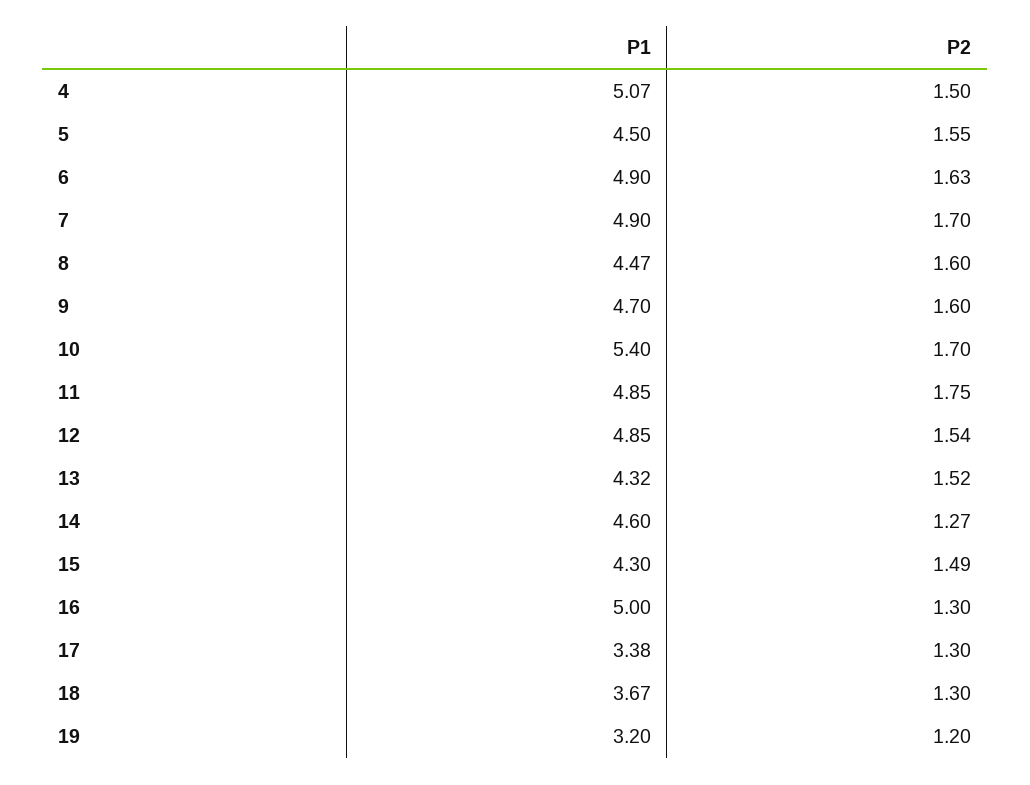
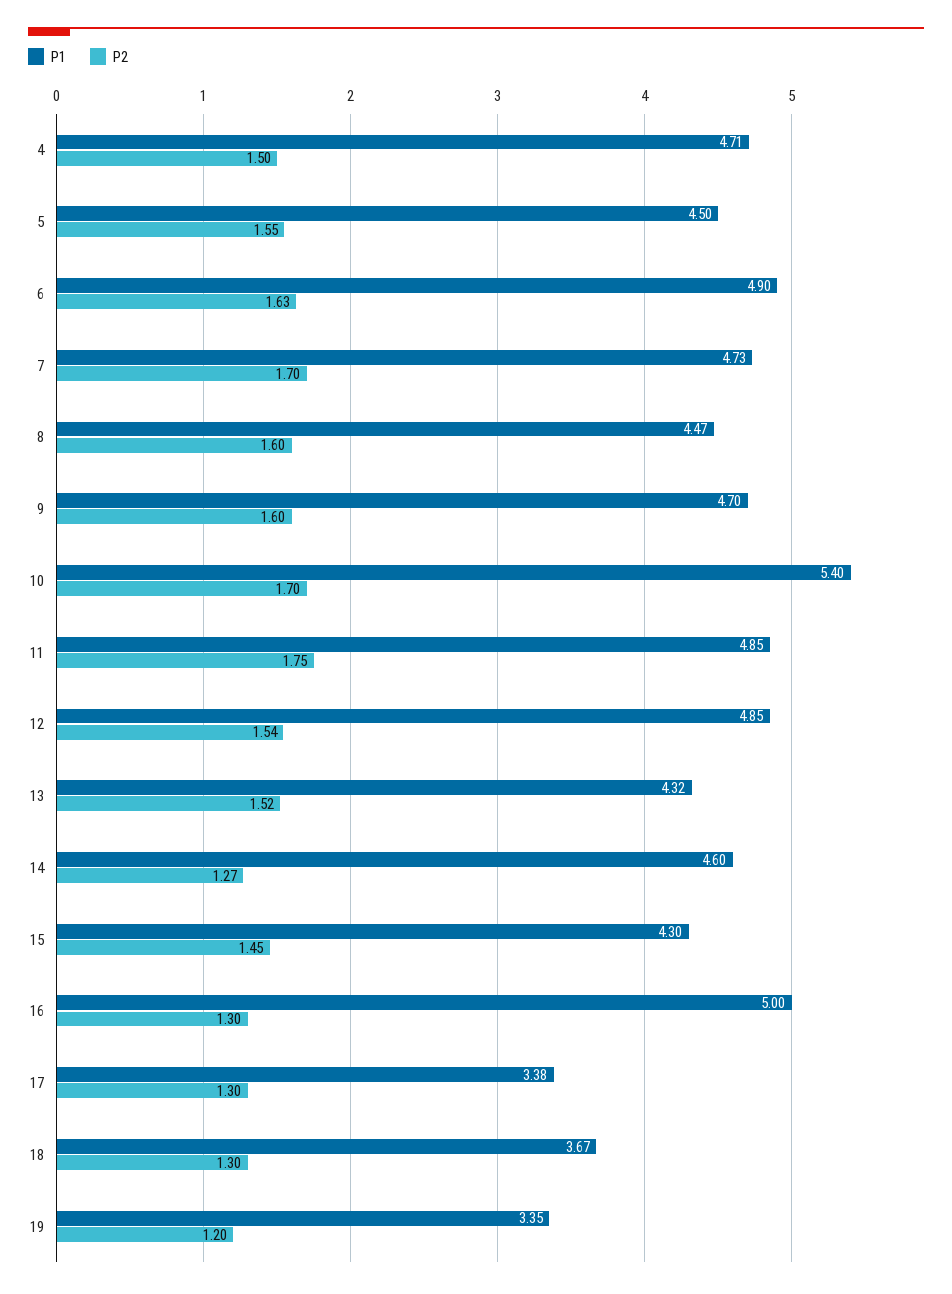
  {
    "P1": {
-     "4": 5.07,
+     "4": 4.71,
      "5": 4.5,
      "6": 4.9,
-     "7": 4.9,
+     "7": 4.73,
      "8": 4.47,
      "9": 4.7,
      "10": 5.4,
      "11": 4.85,
      "12": 4.85,
      "13": 4.32,
      "14": 4.6,
      "15": 4.3,
      "16": 5,
      "17": 3.38,
      "18": 3.67,
-     "19": 3.2
+     "19": 3.35
    },
    "P2": {
      "4": 1.5,
      "5": 1.55,
      "6": 1.63,
      "7": 1.7,
      "8": 1.6,
      "9": 1.6,
      "10": 1.7,
      "11": 1.75,
      "12": 1.54,
      "13": 1.52,
      "14": 1.27,
-     "15": 1.49,
+     "15": 1.45,
      "16": 1.3,
      "17": 1.3,
      "18": 1.3,
      "19": 1.2
    }
  }

